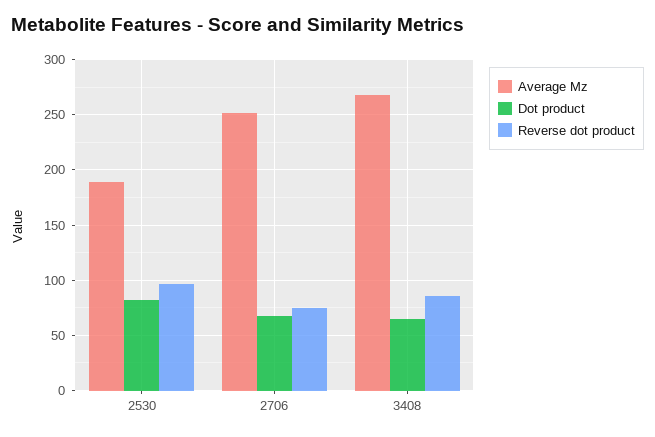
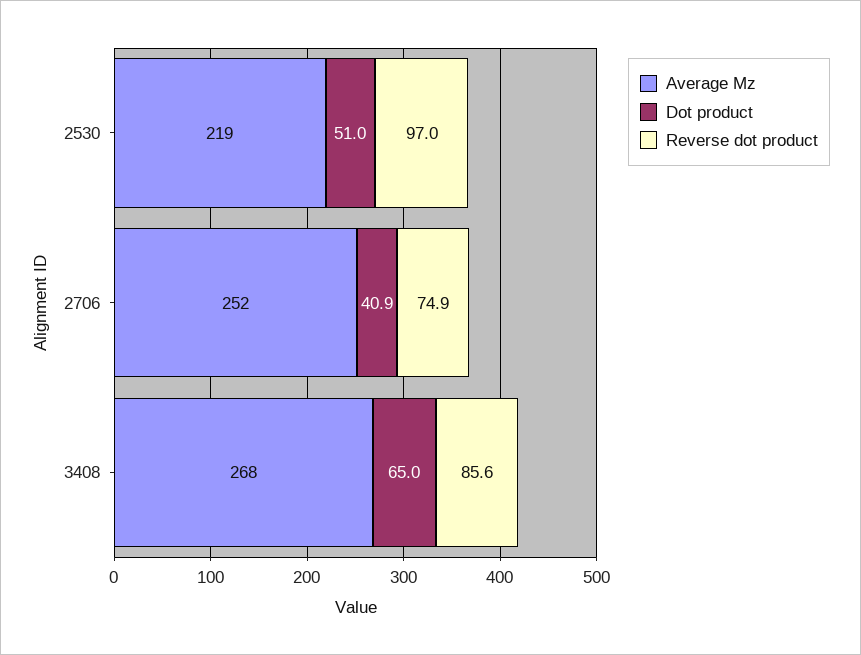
  {
    "Average Mz": {
-     "2530": 190,
+     "2530": 219,
      "2706": 252,
      "3408": 268
    },
    "Dot product": {
-     "2530": 80,
+     "2530": 51,
-     "2706": 70,
+     "2706": 40.9,
      "3408": 65
    },
    "Reverse dot product": {
      "2530": 97,
      "2706": 74.9,
      "3408": 85.6
    }
  }

